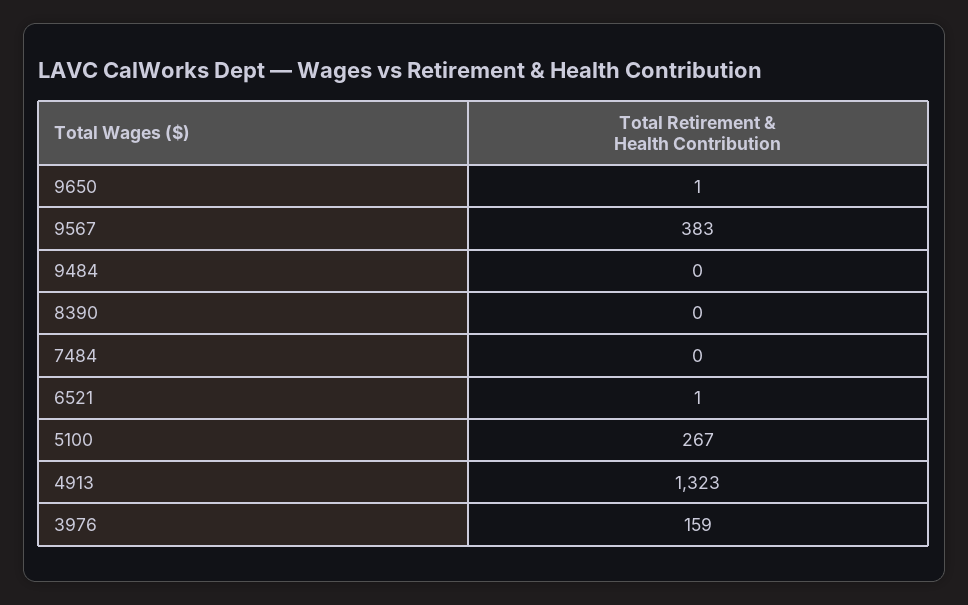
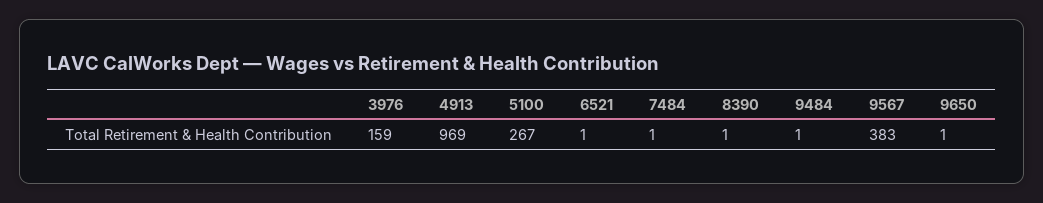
  {
    "9650": 1,
    "9567": 383,
-   "9484": 0,
+   "9484": 1,
-   "8390": 0,
+   "8390": 1,
-   "7484": 0,
+   "7484": 1,
    "6521": 1,
    "5100": 267,
-   "4913": 1323,
+   "4913": 969,
    "3976": 159
  }

